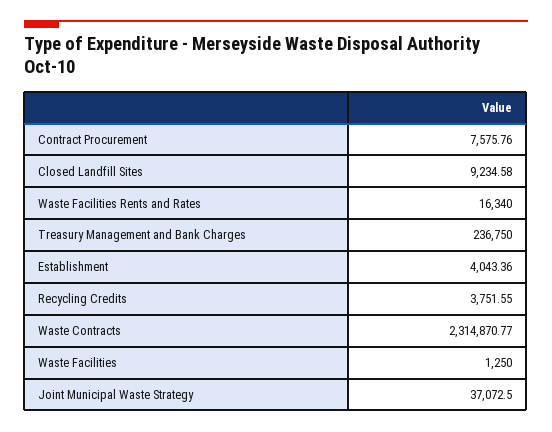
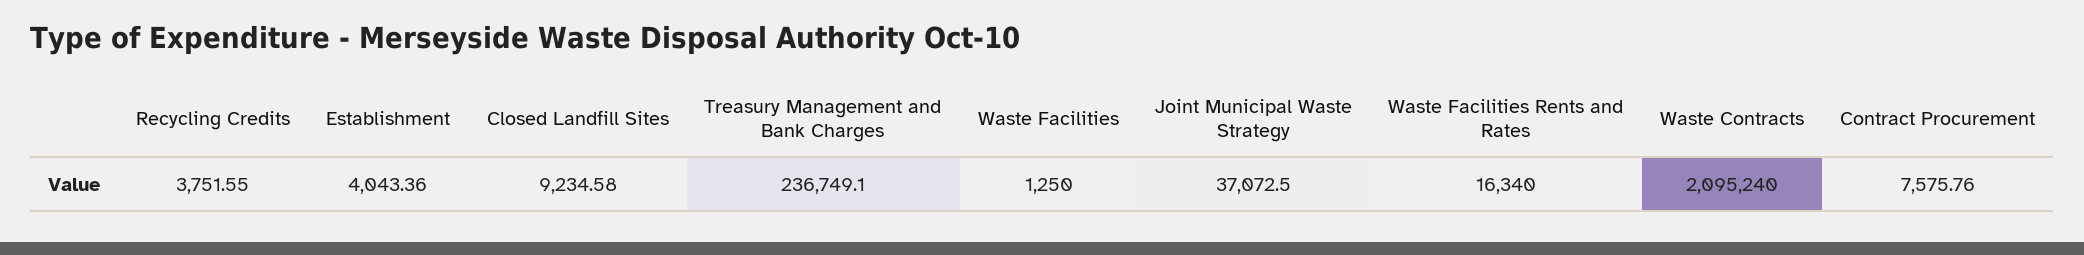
  {
    "Contract Procurement": 7575.76,
    "Closed Landfill Sites": 9234.58,
    "Waste Facilities Rents and Rates": 16340,
-   "Treasury Management and Bank Charges": 236750,
+   "Treasury Management and Bank Charges": 236749.1,
    "Establishment": 4043.36,
    "Recycling Credits": 3751.55,
-   "Waste Contracts": 2314870.77,
+   "Waste Contracts": 2095240,
    "Waste Facilities": 1250,
    "Joint Municipal Waste Strategy": 37072.5
  }

